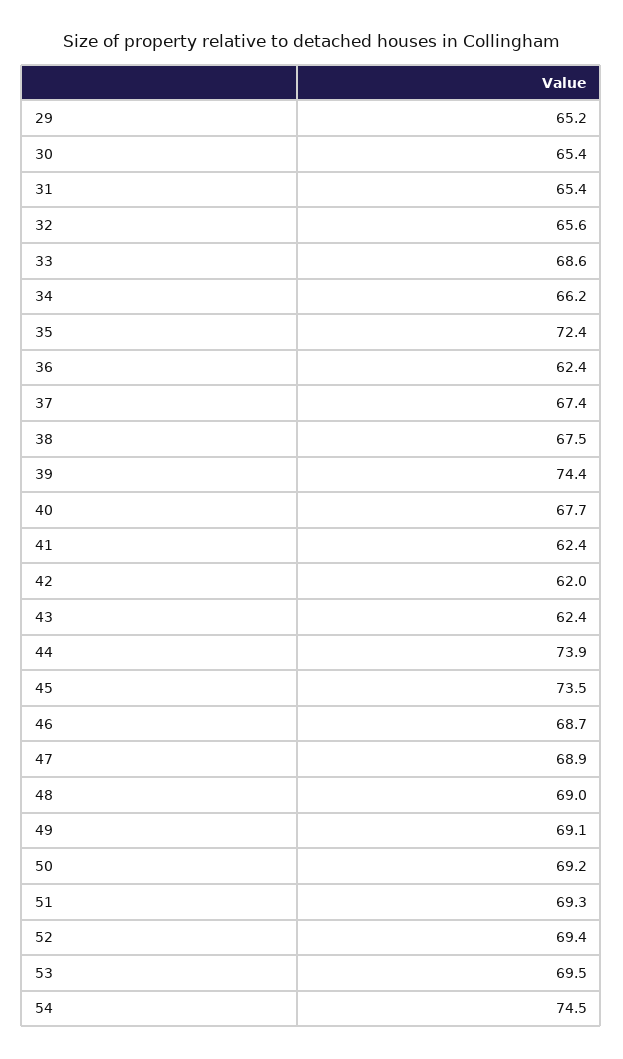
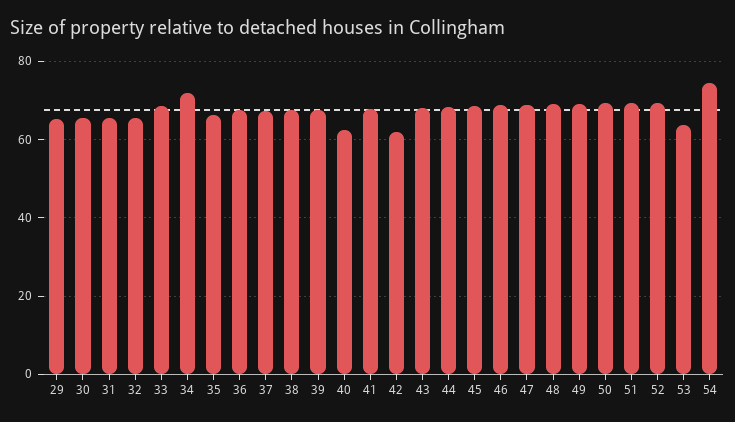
  {
    "29": 65.2,
    "30": 65.4,
    "31": 65.4,
    "32": 65.6,
    "33": 68.6,
-   "34": 66.2,
+   "34": 72,
-   "35": 72.4,
+   "35": 66,
-   "36": 62.4,
+   "36": 68,
    "37": 67.4,
    "38": 67.5,
-   "39": 74.4,
+   "39": 68,
-   "40": 67.7,
+   "40": 62,
-   "41": 62.4,
+   "41": 68,
    "42": 62,
-   "43": 62.4,
+   "43": 68,
-   "44": 73.9,
+   "44": 68,
-   "45": 73.5,
+   "45": 68,
    "46": 68.7,
    "47": 68.9,
    "48": 69,
    "49": 69.1,
    "50": 69.2,
    "51": 69.3,
    "52": 69.4,
-   "53": 69.5,
+   "53": 64,
    "54": 74.5
  }

